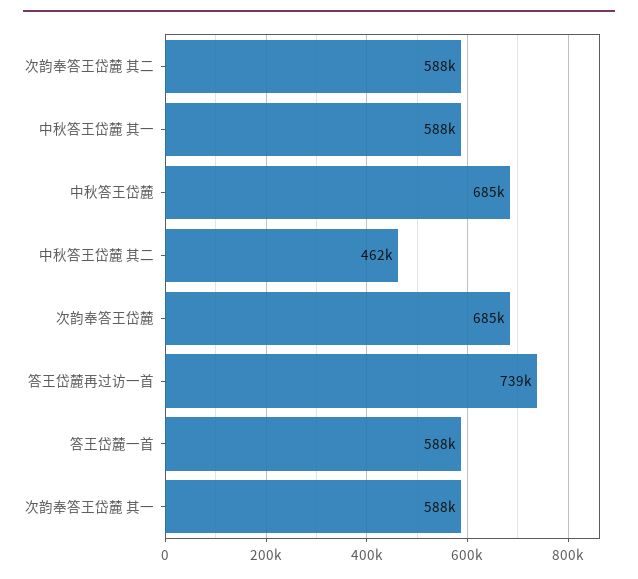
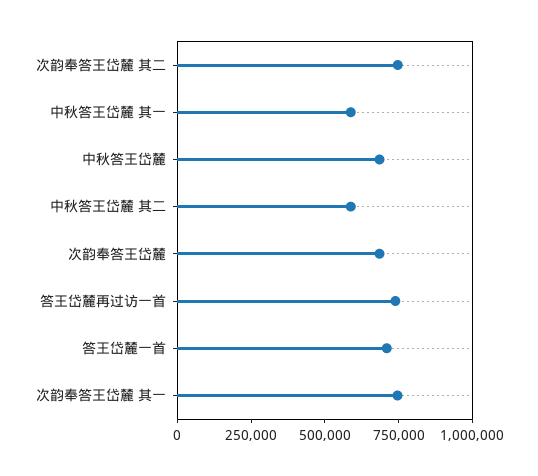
  {
-   "次韵奉答王岱麓 其二": 588000,
+   "次韵奉答王岱麓 其二": 750000,
    "中秋答王岱麓 其一": 588000,
    "中秋答王岱麓": 685000,
-   "中秋答王岱麓 其二": 462000,
+   "中秋答王岱麓 其二": 600000,
    "次韵奉答王岱麓": 685000,
    "答王岱麓再过访一首": 739000,
-   "答王岱麓一首": 588000,
+   "答王岱麓一首": 700000,
-   "次韵奉答王岱麓 其一": 588000
+   "次韵奉答王岱麓 其一": 750000
  }

